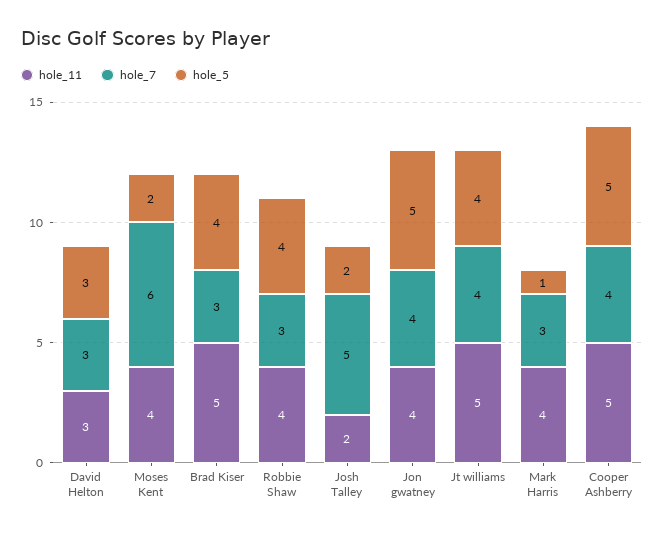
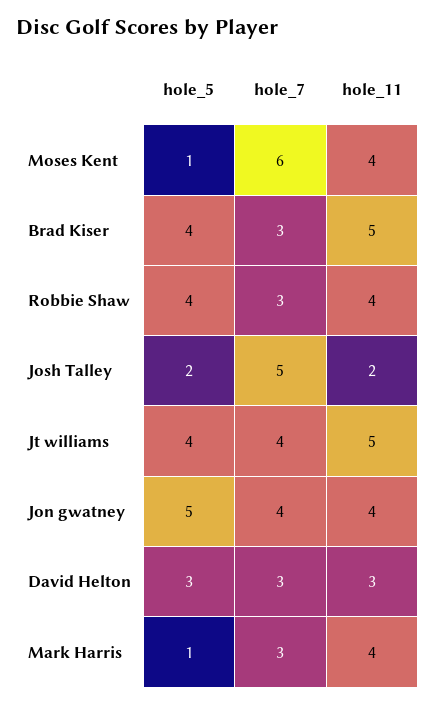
  {
    "hole_11": {
      "David Helton": 3,
      "Moses Kent": 4,
      "Brad Kiser": 5,
      "Robbie Shaw": 4,
      "Josh Talley": 2,
      "Jon gwatney": 4,
      "Jt williams": 5,
-     "Mark Harris": 4,
+     "Mark Harris": 4
-     "Cooper Ashberry": 5
    },
    "hole_7": {
      "David Helton": 3,
      "Moses Kent": 6,
      "Brad Kiser": 3,
      "Robbie Shaw": 3,
      "Josh Talley": 5,
      "Jon gwatney": 4,
      "Jt williams": 4,
-     "Mark Harris": 3,
+     "Mark Harris": 3
-     "Cooper Ashberry": 4
    },
    "hole_5": {
      "David Helton": 3,
-     "Moses Kent": 2,
+     "Moses Kent": 1,
      "Brad Kiser": 4,
      "Robbie Shaw": 4,
      "Josh Talley": 2,
      "Jon gwatney": 5,
      "Jt williams": 4,
-     "Mark Harris": 1,
+     "Mark Harris": 1
-     "Cooper Ashberry": 5
    }
  }

